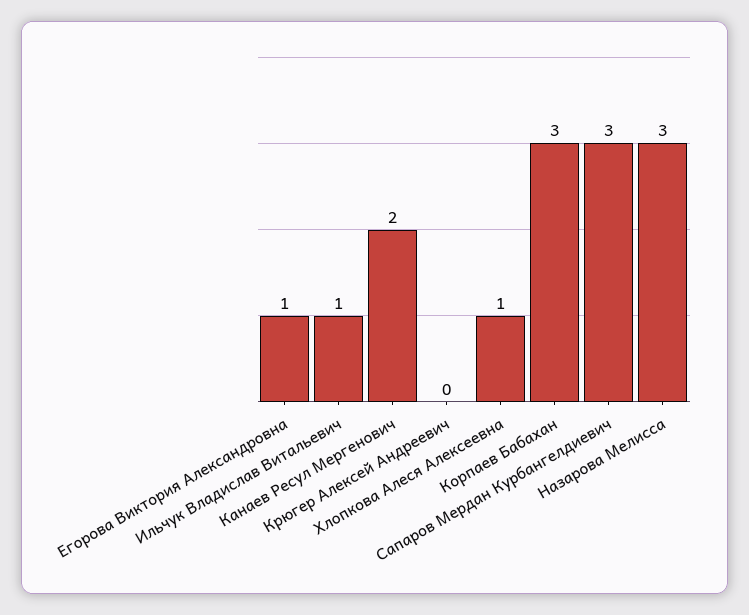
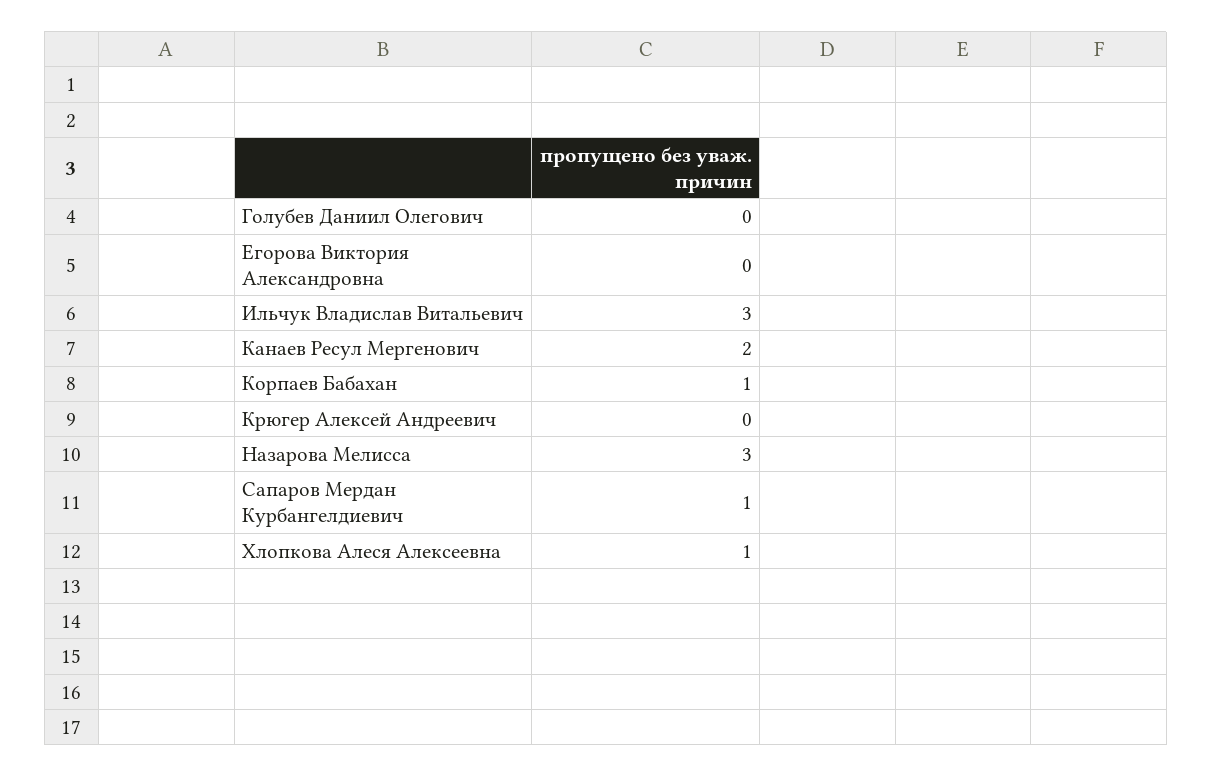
  {
-   "Егорова Виктория Александровна": 1,
+   "Егорова Виктория Александровна": 0,
-   "Ильчук Владислав Витальевич": 1,
+   "Ильчук Владислав Витальевич": 3,
    "Канаев Ресул Мергенович": 2,
    "Крюгер Алексей Андреевич": 0,
    "Хлопкова Алеся Алексеевна": 1,
-   "Корпаев Бабахан": 3,
+   "Корпаев Бабахан": 1,
-   "Сапаров Мердан Курбангелдиевич": 3,
+   "Сапаров Мердан Курбангелдиевич": 1,
-   "Назарова Мелисса": 3
+   "Назарова Мелисса": 3,
+   "Голубев Даниил Олегович": 0
  }

